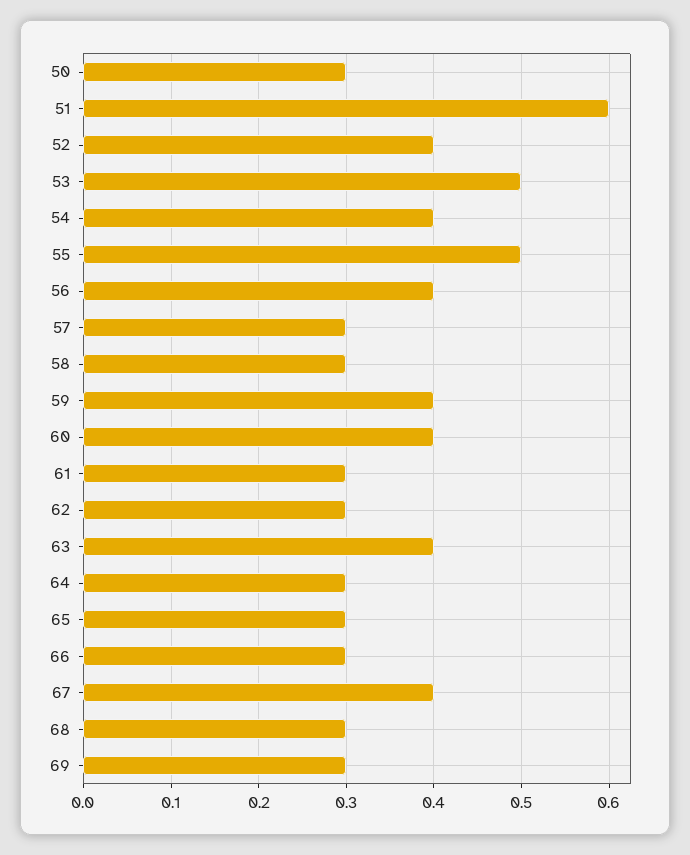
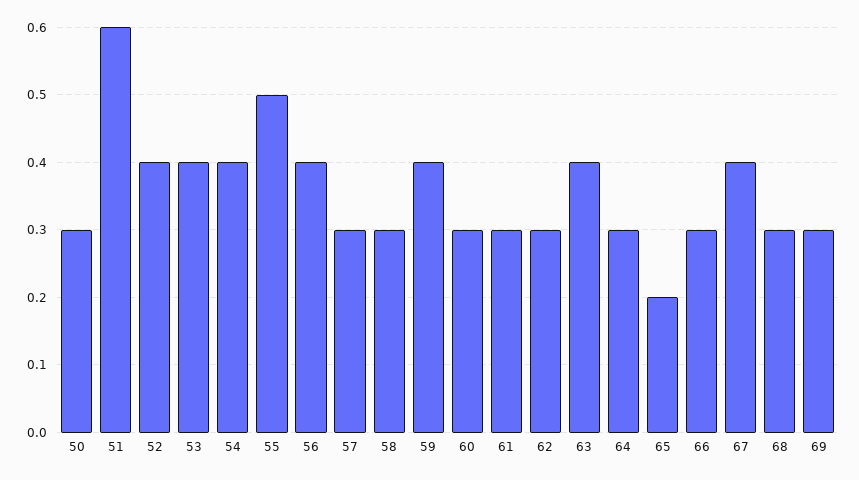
  {
    "50": 0.3,
    "51": 0.6,
    "52": 0.4,
-   "53": 0.5,
+   "53": 0.4,
    "54": 0.4,
    "55": 0.5,
    "56": 0.4,
    "57": 0.3,
    "58": 0.3,
    "59": 0.4,
-   "60": 0.4,
+   "60": 0.3,
    "61": 0.3,
    "62": 0.3,
    "63": 0.4,
    "64": 0.3,
-   "65": 0.3,
+   "65": 0.2,
    "66": 0.3,
    "67": 0.4,
    "68": 0.3,
    "69": 0.3
  }

